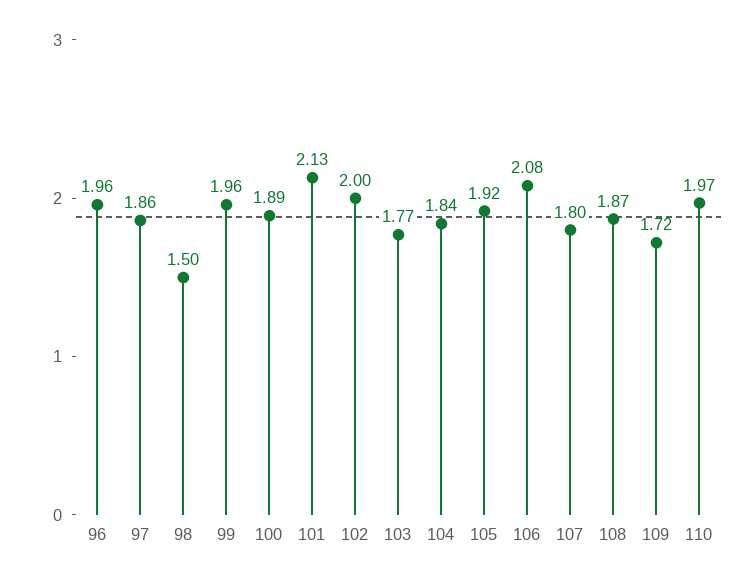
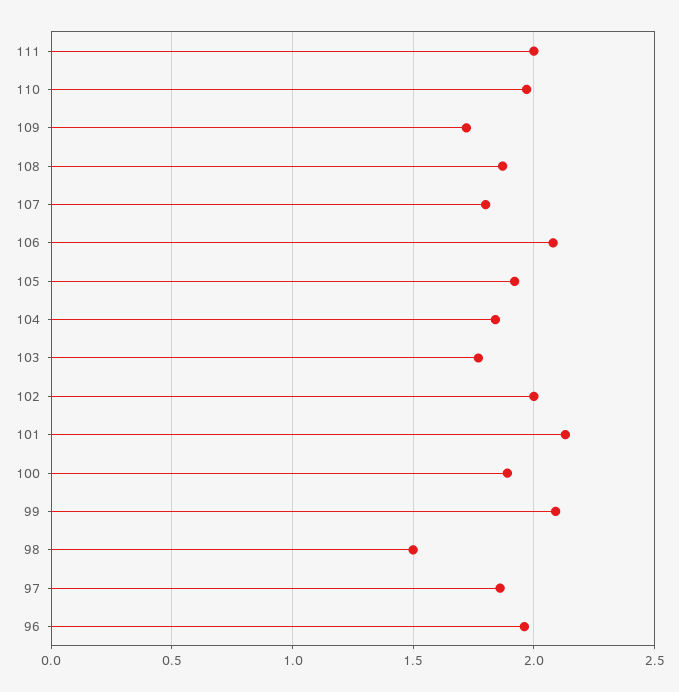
  {
    "96": 1.96,
    "97": 1.86,
    "98": 1.5,
-   "99": 1.96,
+   "99": 2.1,
    "100": 1.89,
    "101": 2.13,
    "102": 2,
    "103": 1.77,
    "104": 1.84,
    "105": 1.92,
    "106": 2.08,
    "107": 1.8,
    "108": 1.87,
    "109": 1.72,
-   "110": 1.97
+   "110": 1.97,
+   "111": 2
  }

